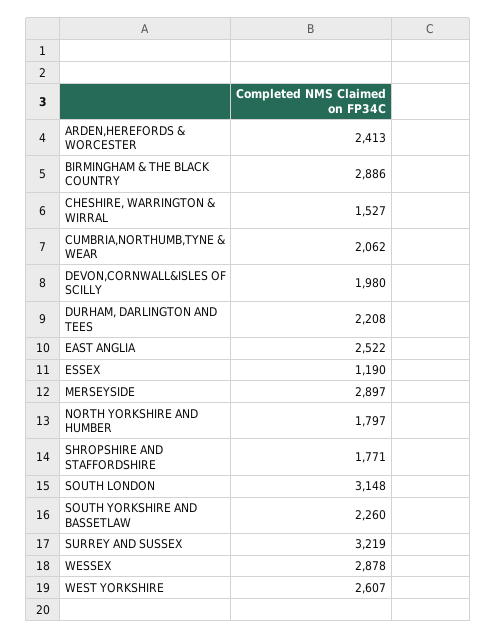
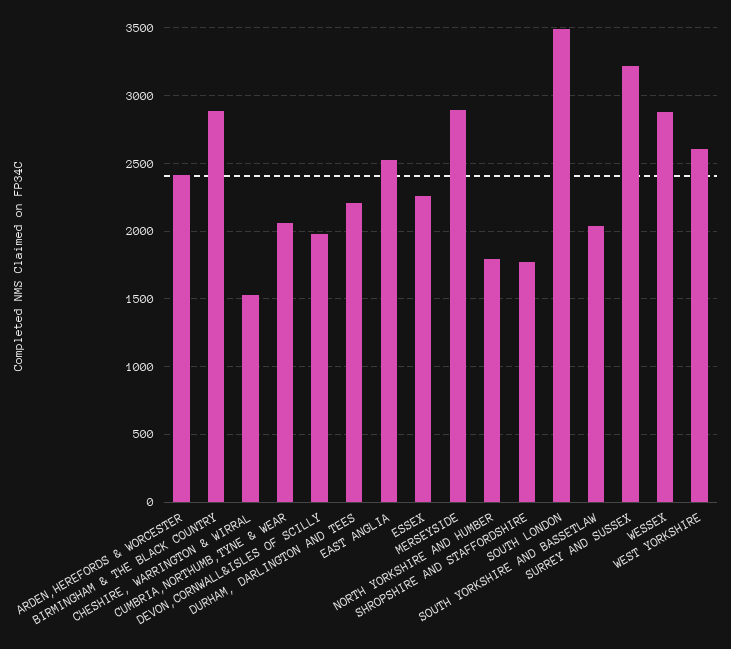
  {
    "ARDEN,HEREFORDS & WORCESTER": 2413,
    "BIRMINGHAM & THE BLACK COUNTRY": 2886,
    "CHESHIRE, WARRINGTON & WIRRAL": 1527,
    "CUMBRIA,NORTHUMB,TYNE & WEAR": 2062,
    "DEVON,CORNWALL&ISLES OF SCILLY": 1980,
    "DURHAM, DARLINGTON AND TEES": 2208,
    "EAST ANGLIA": 2522,
-   "ESSEX": 1190,
+   "ESSEX": 2250,
    "MERSEYSIDE": 2897,
    "NORTH YORKSHIRE AND HUMBER": 1797,
    "SHROPSHIRE AND STAFFORDSHIRE": 1771,
-   "SOUTH LONDON": 3148,
+   "SOUTH LONDON": 3500,
-   "SOUTH YORKSHIRE AND BASSETLAW": 2260,
+   "SOUTH YORKSHIRE AND BASSETLAW": 2050,
    "SURREY AND SUSSEX": 3219,
    "WESSEX": 2878,
    "WEST YORKSHIRE": 2607
  }

